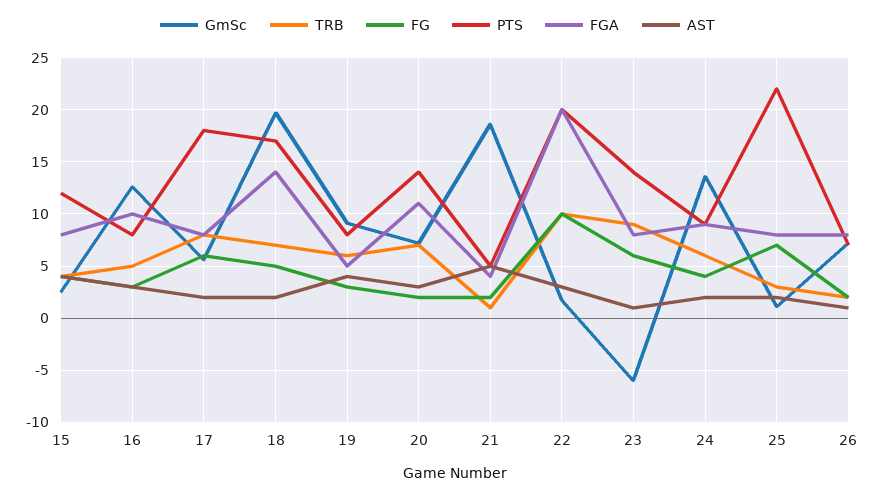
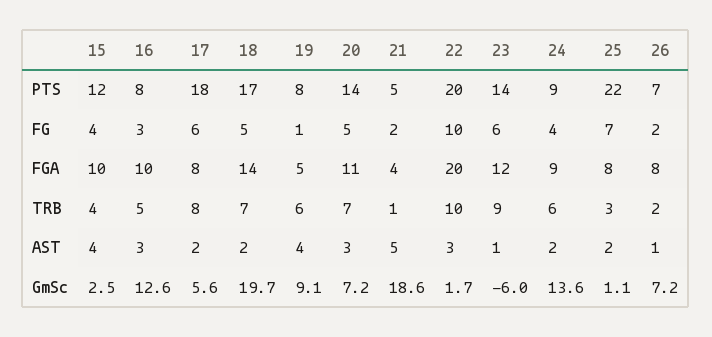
  {
    "GmSc": {
      "15": 2.5,
      "16": 12.6,
      "17": 5.6,
      "18": 19.7,
      "19": 9.1,
      "20": 7.2,
      "21": 18.6,
      "22": 1.7,
      "23": -6,
      "24": 13.6,
      "25": 1.1,
      "26": 7.2
    },
    "TRB": {
      "15": 4,
      "16": 5,
      "17": 8,
      "18": 7,
      "19": 6,
      "20": 7,
      "21": 1,
      "22": 10,
      "23": 9,
      "24": 6,
      "25": 3,
      "26": 2
    },
    "FG": {
      "15": 4,
      "16": 3,
      "17": 6,
      "18": 5,
-     "19": 3,
+     "19": 1,
-     "20": 2,
+     "20": 5,
      "21": 2,
      "22": 10,
      "23": 6,
      "24": 4,
      "25": 7,
      "26": 2
    },
    "PTS": {
      "15": 12,
      "16": 8,
      "17": 18,
      "18": 17,
      "19": 8,
      "20": 14,
      "21": 5,
      "22": 20,
      "23": 14,
      "24": 9,
      "25": 22,
      "26": 7
    },
    "FGA": {
-     "15": 8,
+     "15": 10,
      "16": 10,
      "17": 8,
      "18": 14,
      "19": 5,
      "20": 11,
      "21": 4,
      "22": 20,
-     "23": 8,
+     "23": 12,
      "24": 9,
      "25": 8,
      "26": 8
    },
    "AST": {
      "15": 4,
      "16": 3,
      "17": 2,
      "18": 2,
      "19": 4,
      "20": 3,
      "21": 5,
      "22": 3,
      "23": 1,
      "24": 2,
      "25": 2,
      "26": 1
    }
  }

